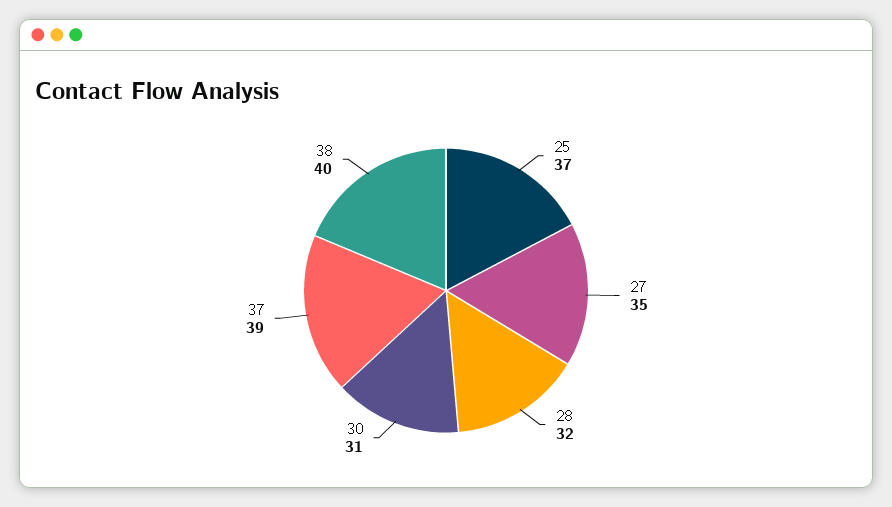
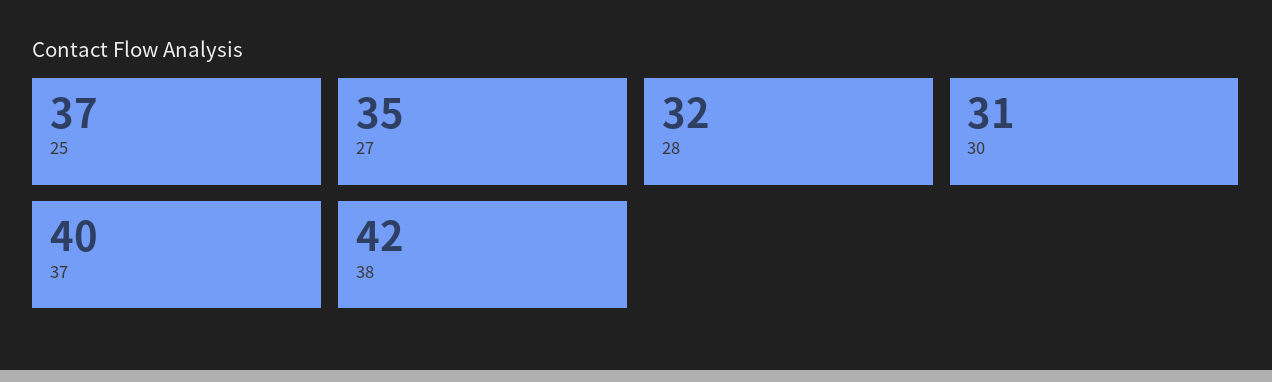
  {
    "25": 37,
    "27": 35,
    "28": 32,
    "30": 31,
-   "37": 39,
+   "37": 40,
-   "38": 40
+   "38": 42
  }

